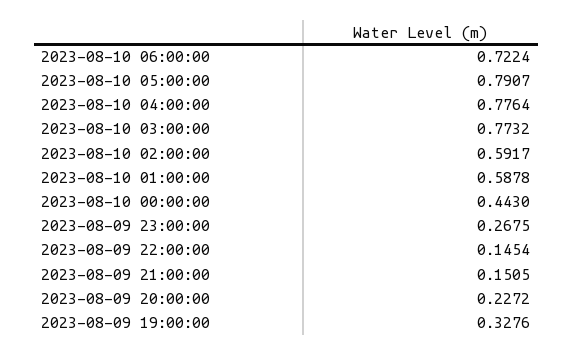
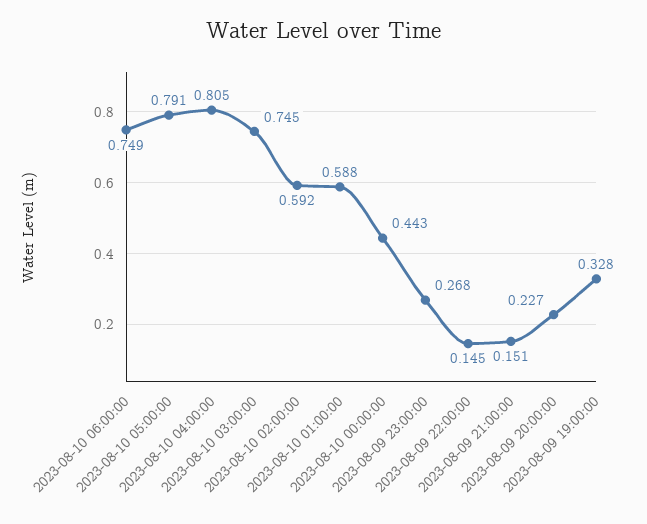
  {
-   "2023-08-10 06:00:00": 0.7224,
+   "2023-08-10 06:00:00": 0.749,
    "2023-08-10 05:00:00": 0.7907,
-   "2023-08-10 04:00:00": 0.7764,
+   "2023-08-10 04:00:00": 0.805,
-   "2023-08-10 03:00:00": 0.7732,
+   "2023-08-10 03:00:00": 0.745,
    "2023-08-10 02:00:00": 0.5917,
    "2023-08-10 01:00:00": 0.5878,
    "2023-08-10 00:00:00": 0.443,
    "2023-08-09 23:00:00": 0.2675,
    "2023-08-09 22:00:00": 0.1454,
    "2023-08-09 21:00:00": 0.1505,
    "2023-08-09 20:00:00": 0.2272,
    "2023-08-09 19:00:00": 0.3276
  }

